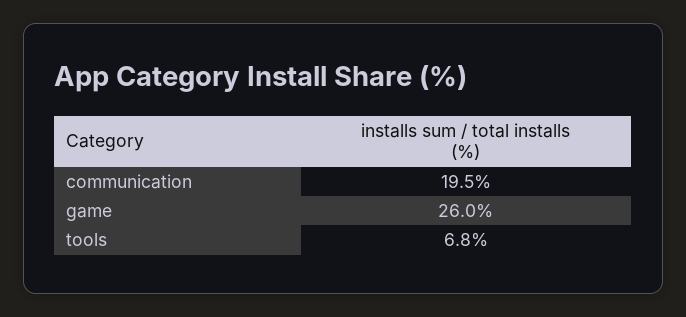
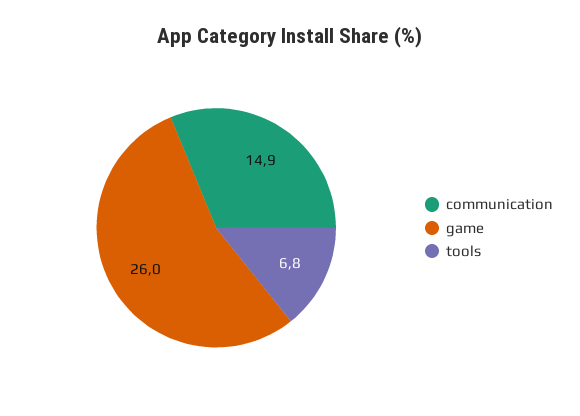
  {
-   "communication": 19.5,
+   "communication": 14.9,
    "game": 26,
    "tools": 6.8
  }

